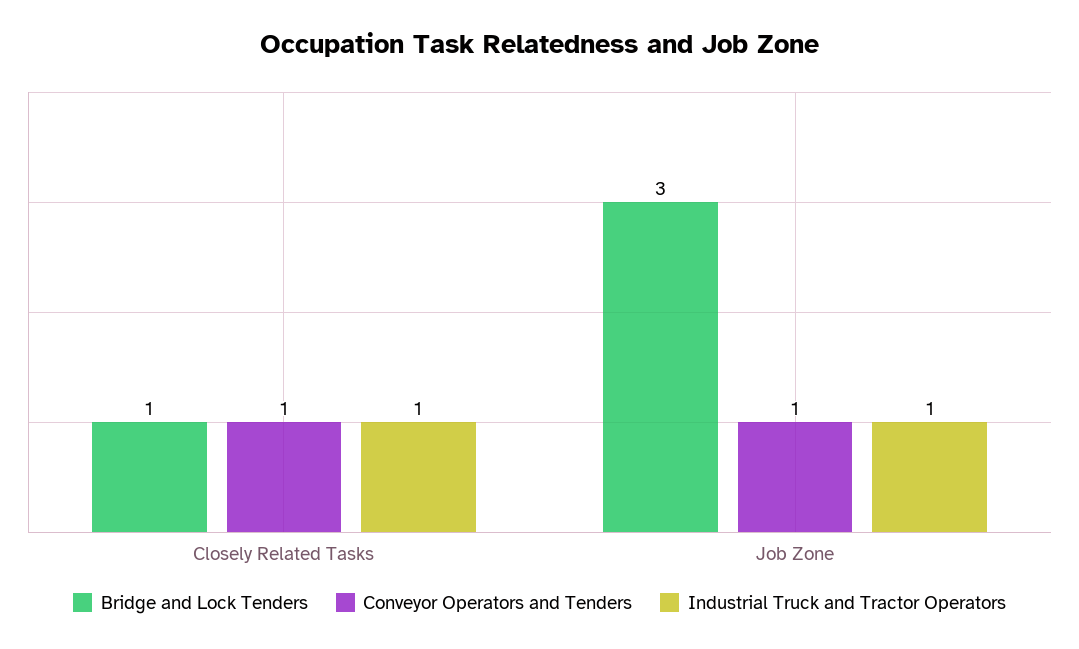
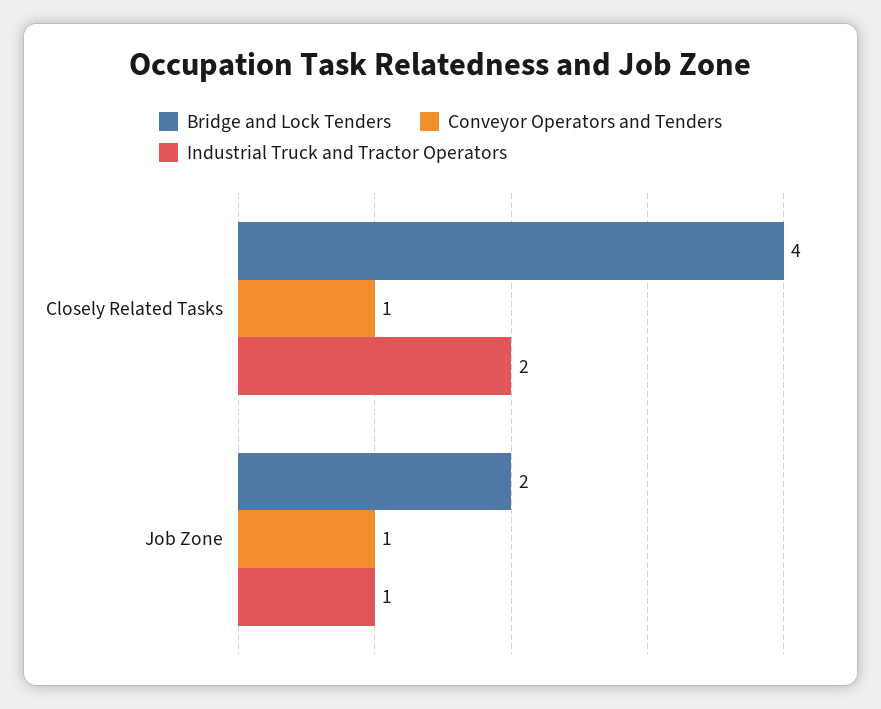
  {
    "Bridge and Lock Tenders": {
-     "Closely Related Tasks": 1,
+     "Closely Related Tasks": 4,
-     "Job Zone": 3
+     "Job Zone": 2
    },
    "Conveyor Operators and Tenders": {
      "Closely Related Tasks": 1,
      "Job Zone": 1
    },
    "Industrial Truck and Tractor Operators": {
-     "Closely Related Tasks": 1,
+     "Closely Related Tasks": 2,
      "Job Zone": 1
    }
  }

